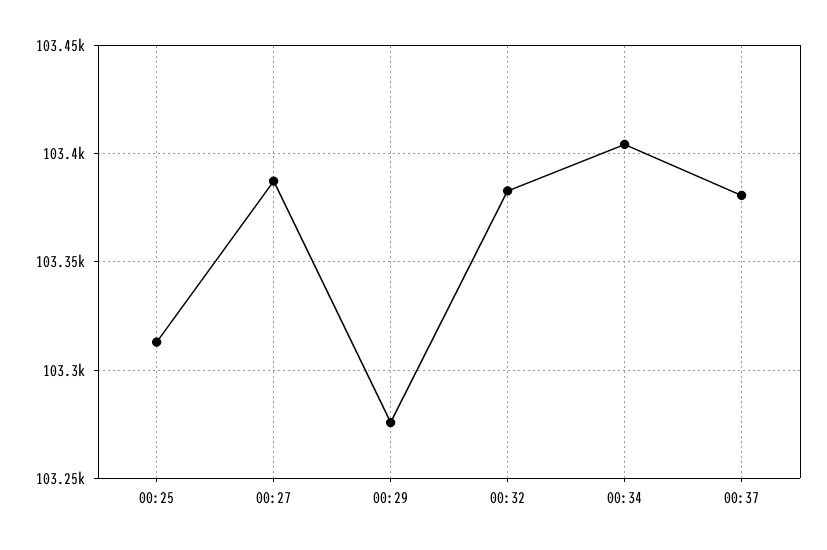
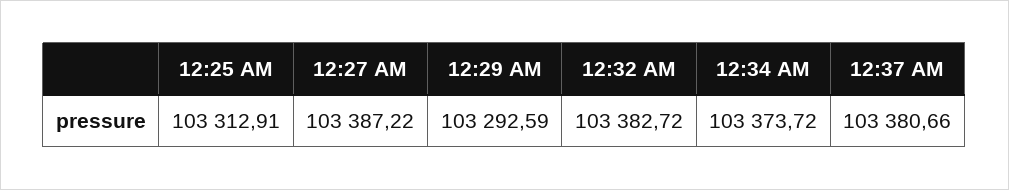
  {
    "00:25": 103312.91,
    "00:27": 103387.22,
-   "00:29": 103275,
+   "00:29": 103292.59,
    "00:32": 103382.72,
-   "00:34": 103405,
+   "00:34": 103373.72,
    "00:37": 103380.66
  }

